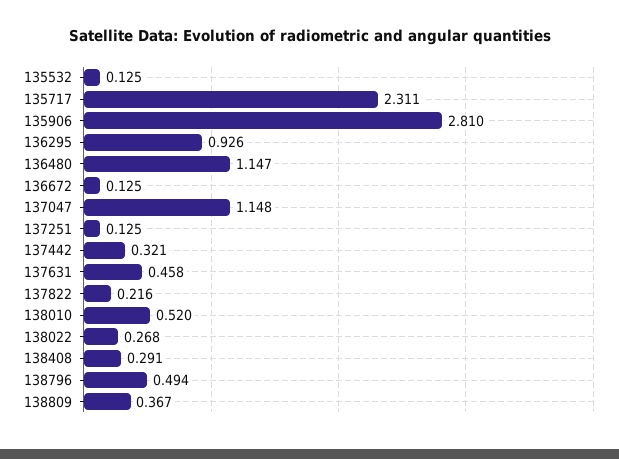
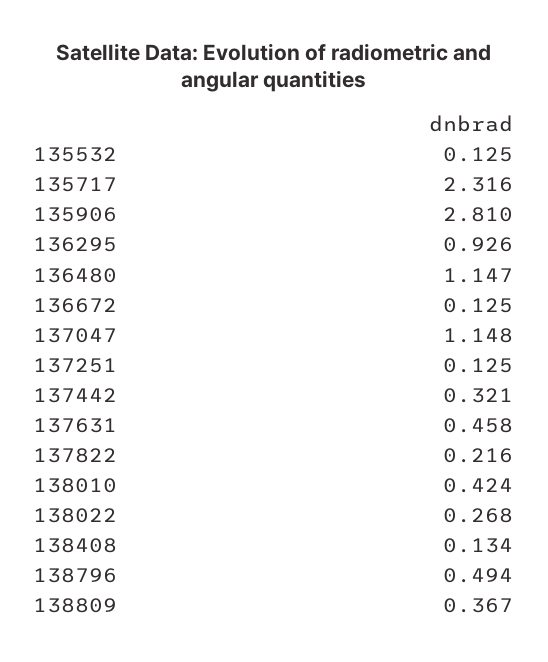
  {
    "135532": 0.125,
-   "135717": 2.311,
+   "135717": 2.316,
    "135906": 2.81,
    "136295": 0.926,
    "136480": 1.147,
    "136672": 0.125,
    "137047": 1.148,
    "137251": 0.125,
    "137442": 0.321,
    "137631": 0.458,
    "137822": 0.216,
-   "138010": 0.52,
+   "138010": 0.424,
    "138022": 0.268,
-   "138408": 0.291,
+   "138408": 0.134,
    "138796": 0.494,
    "138809": 0.367
  }

